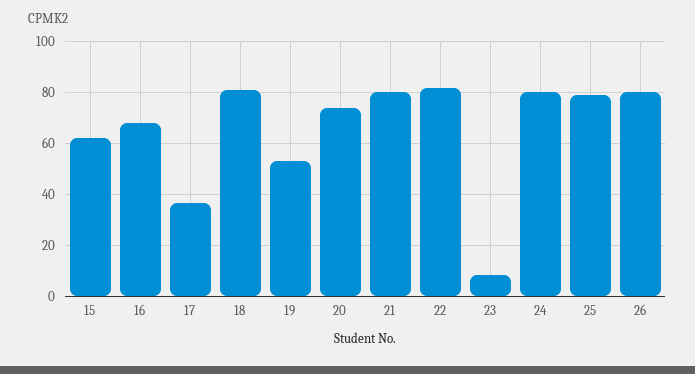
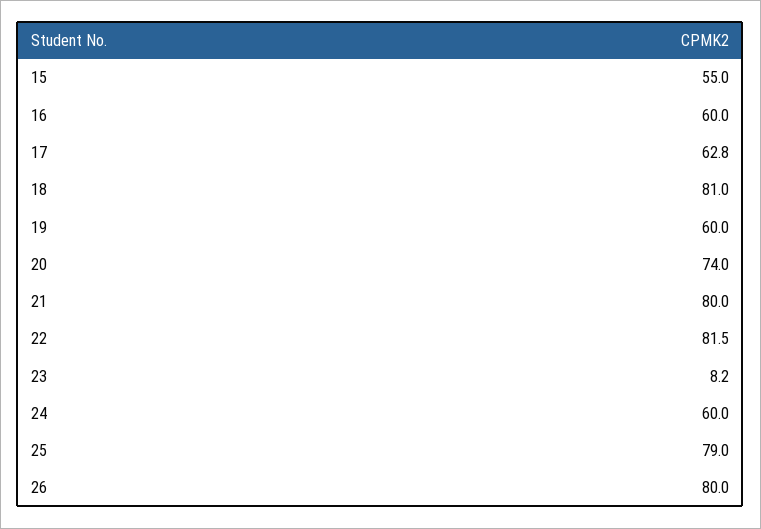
  {
-   "15": 62.5,
+   "15": 55,
-   "16": 67.5,
+   "16": 60,
-   "17": 37.5,
+   "17": 62.8,
    "18": 81,
-   "19": 52.5,
+   "19": 60,
    "20": 74,
    "21": 80,
    "22": 81.5,
    "23": 8.2,
-   "24": 80,
+   "24": 60,
    "25": 79,
    "26": 80
  }

